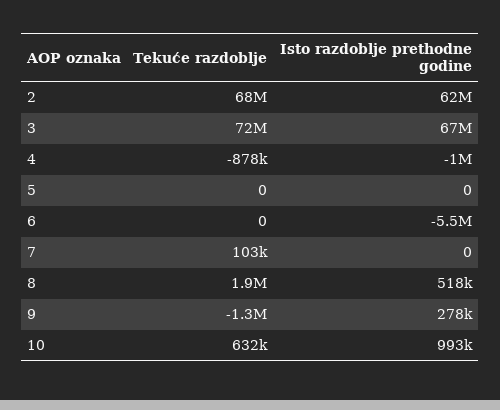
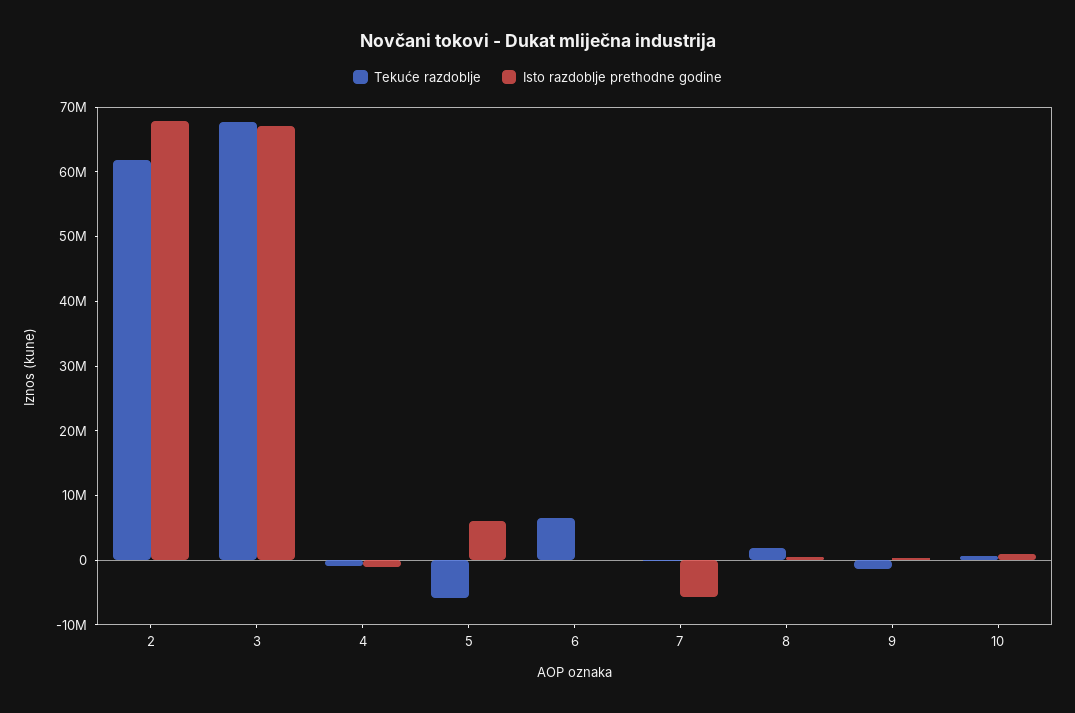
  {
    "Tekuće razdoblje": {
-     "2": 68000000,
+     "2": 62000000,
-     "3": 72000000,
+     "3": 68000000,
      "4": -878000,
-     "5": 0,
+     "5": -6000000,
-     "6": 0,
+     "6": 6000000,
      "7": 103000,
      "8": 1900000,
      "9": -1300000,
      "10": 632000
    },
    "Isto razdoblje prethodne godine": {
-     "2": 62000000,
+     "2": 68000000,
      "3": 67000000,
      "4": -1000000,
-     "5": 0,
+     "5": 6000000,
-     "6": -5500000,
+     "6": 0,
-     "7": 0,
+     "7": -6000000,
      "8": 518000,
      "9": 278000,
      "10": 993000
    }
  }

